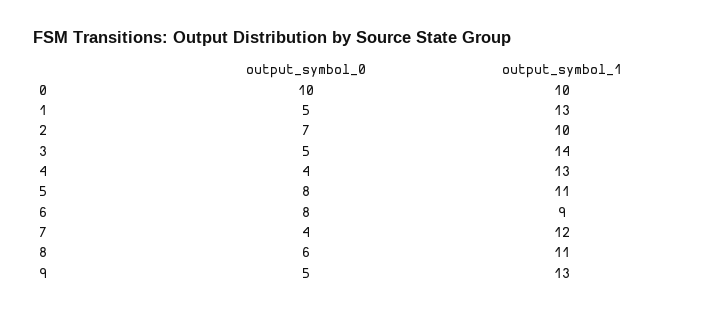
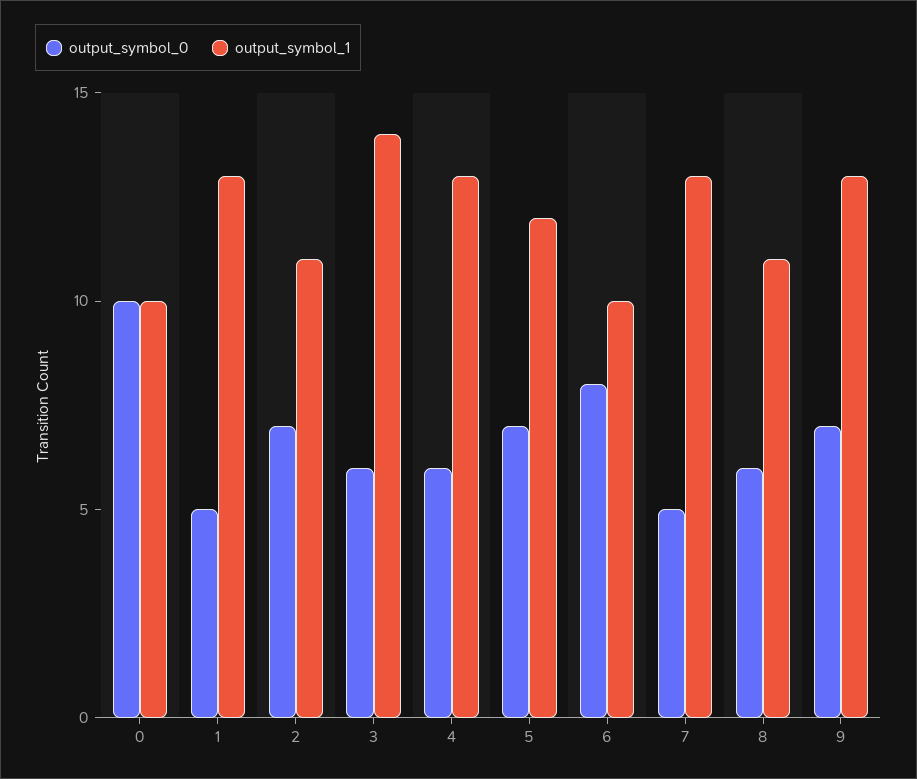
  {
    "output_symbol_0": {
      "0": 10,
      "1": 5,
      "2": 7,
-     "3": 5,
+     "3": 6,
-     "4": 4,
+     "4": 6,
-     "5": 8,
+     "5": 7,
      "6": 8,
-     "7": 4,
+     "7": 5,
      "8": 6,
-     "9": 5
+     "9": 7
    },
    "output_symbol_1": {
      "0": 10,
      "1": 13,
-     "2": 10,
+     "2": 11,
      "3": 14,
      "4": 13,
-     "5": 11,
+     "5": 12,
-     "6": 9,
+     "6": 10,
-     "7": 12,
+     "7": 13,
      "8": 11,
      "9": 13
    }
  }

